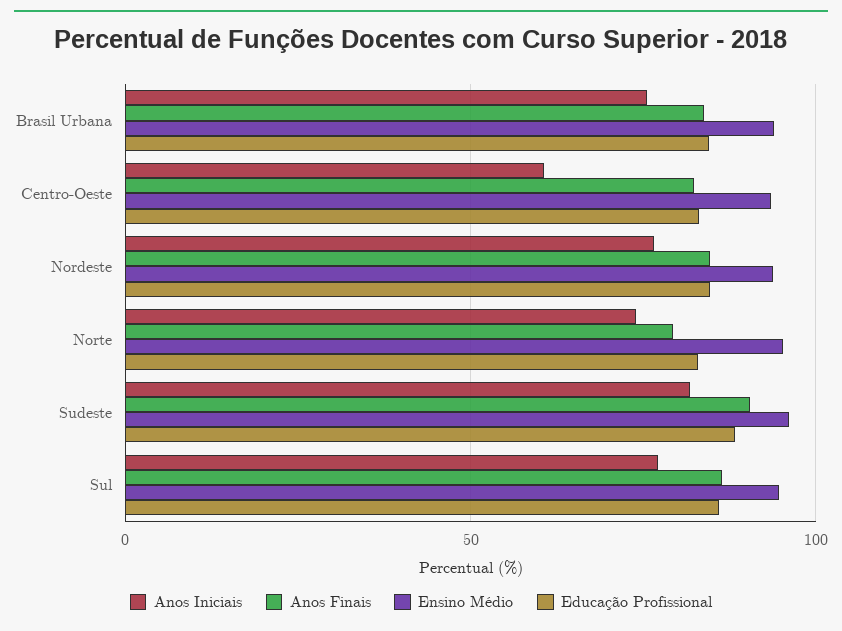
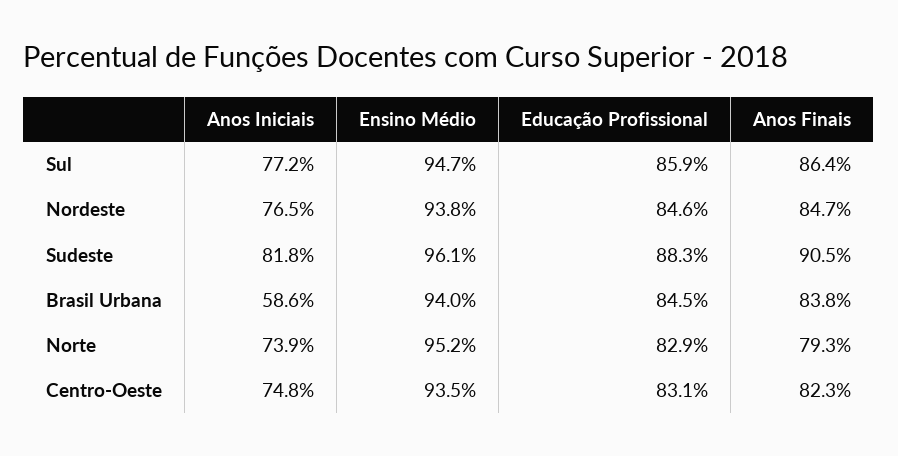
  {
    "Anos Iniciais": {
-     "Brasil Urbana": 75,
+     "Brasil Urbana": 58.6,
-     "Centro-Oeste": 60,
+     "Centro-Oeste": 74.8,
      "Nordeste": 76.5,
      "Norte": 73.9,
      "Sudeste": 81.8,
      "Sul": 77.2
    },
    "Anos Finais": {
      "Brasil Urbana": 83.8,
      "Centro-Oeste": 82.3,
      "Nordeste": 84.7,
      "Norte": 79.3,
      "Sudeste": 90.5,
      "Sul": 86.4
    },
    "Ensino Médio": {
      "Brasil Urbana": 94,
      "Centro-Oeste": 93.5,
      "Nordeste": 93.8,
      "Norte": 95.2,
      "Sudeste": 96.1,
      "Sul": 94.7
    },
    "Educação Profissional": {
      "Brasil Urbana": 84.5,
      "Centro-Oeste": 83.1,
      "Nordeste": 84.6,
      "Norte": 82.9,
      "Sudeste": 88.3,
      "Sul": 85.9
    }
  }

